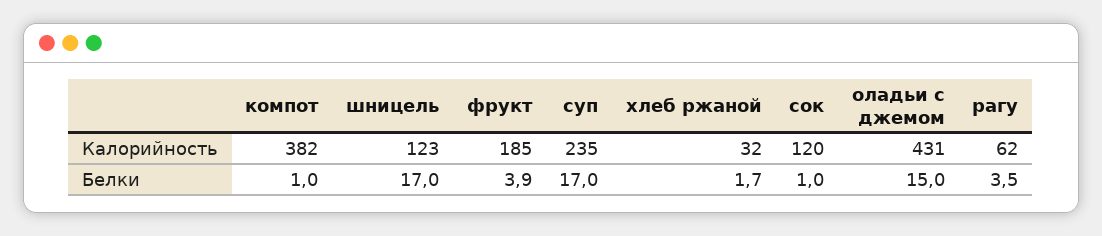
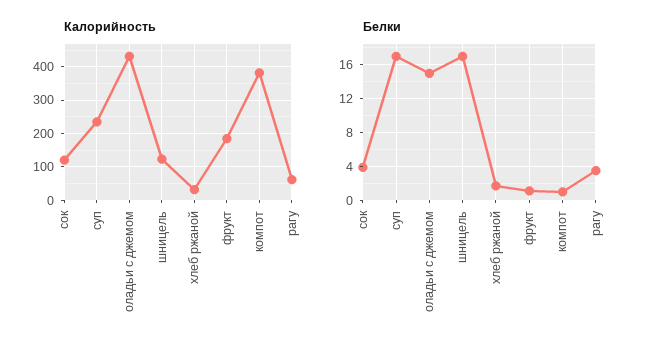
  {
    "Калорийность": {
      "компот": 382,
      "шницель": 123,
      "фрукт": 185,
      "суп": 235,
      "хлеб ржаной": 32,
      "сок": 120,
      "оладьи с джемом": 431,
      "рагу": 62
    },
    "Белки": {
      "компот": 1,
      "шницель": 17,
-     "фрукт": 3.9,
+     "фрукт": 1,
      "суп": 17,
      "хлеб ржаной": 1.7,
-     "сок": 1,
+     "сок": 4,
      "оладьи с джемом": 15,
      "рагу": 3.5
    }
  }

